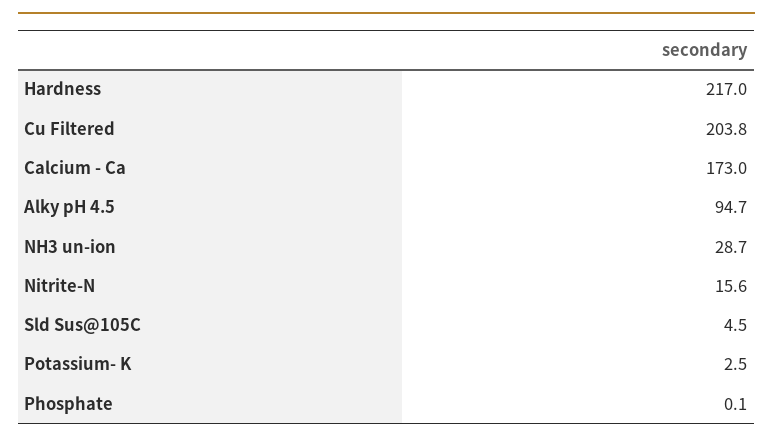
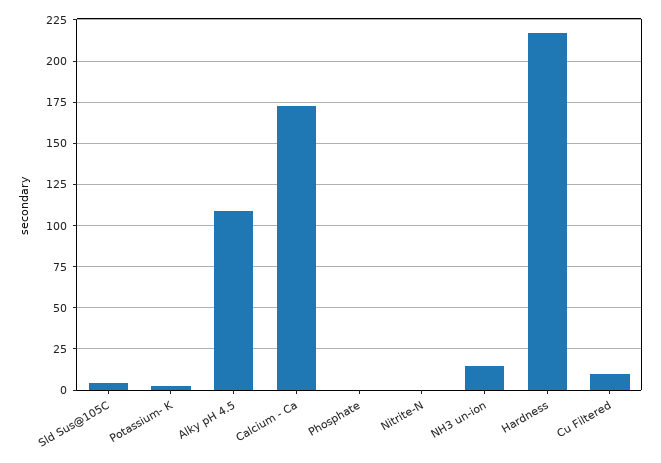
  {
    "Hardness": 217,
-   "Cu Filtered": 203.8,
+   "Cu Filtered": 10,
    "Calcium - Ca": 173,
-   "Alky pH 4.5": 94.7,
+   "Alky pH 4.5": 110,
-   "NH3 un-ion": 28.7,
+   "NH3 un-ion": 15,
-   "Nitrite-N": 15.6,
+   "Nitrite-N": 0,
    "Sld Sus@105C": 4.5,
    "Potassium- K": 2.5,
    "Phosphate": 0.1
  }

